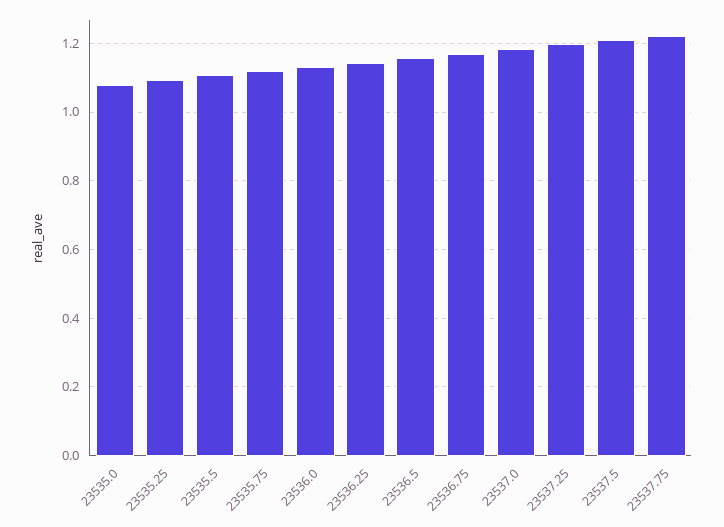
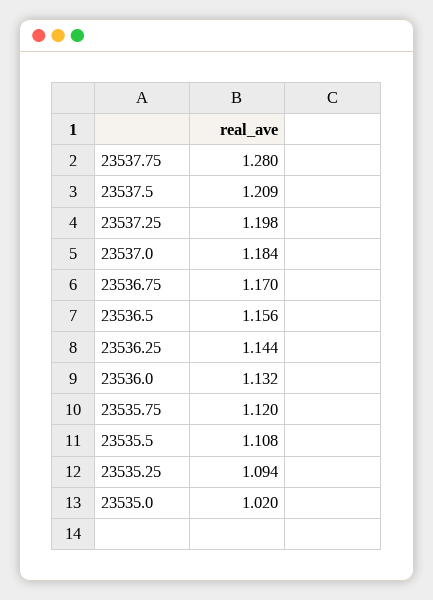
  {
-   "23535.0": 1.08,
+   "23535.0": 1.02,
    "23535.25": 1.094,
    "23535.5": 1.108,
    "23535.75": 1.12,
    "23536.0": 1.132,
    "23536.25": 1.144,
    "23536.5": 1.156,
    "23536.75": 1.17,
    "23537.0": 1.184,
    "23537.25": 1.198,
    "23537.5": 1.209,
-   "23537.75": 1.22
+   "23537.75": 1.28
  }

